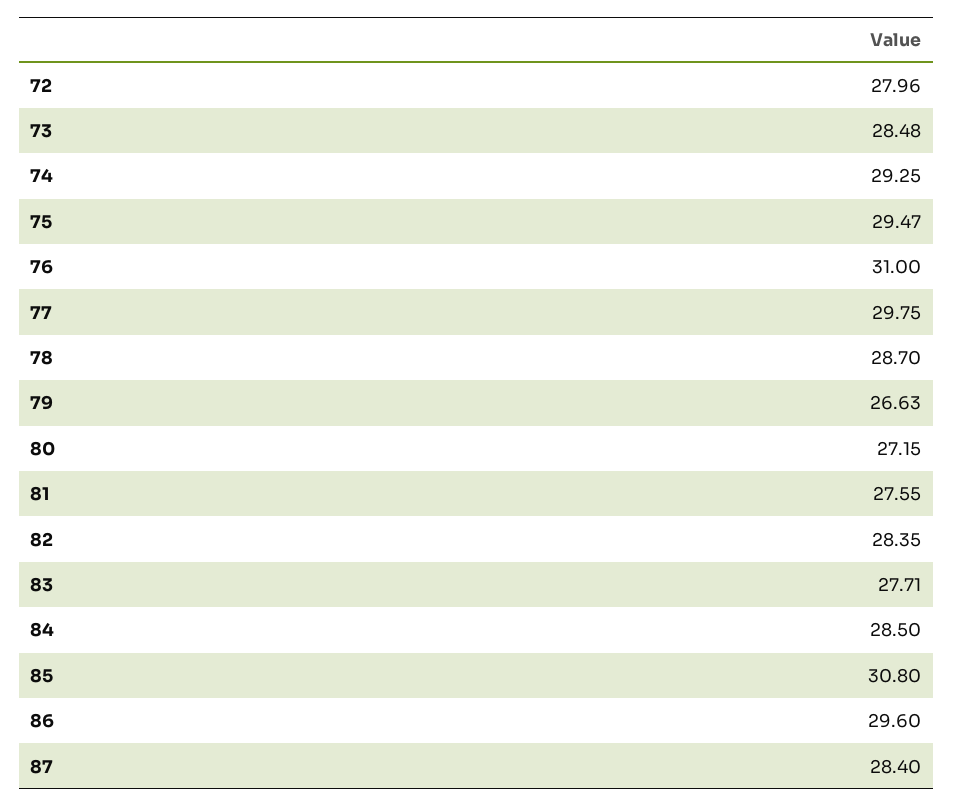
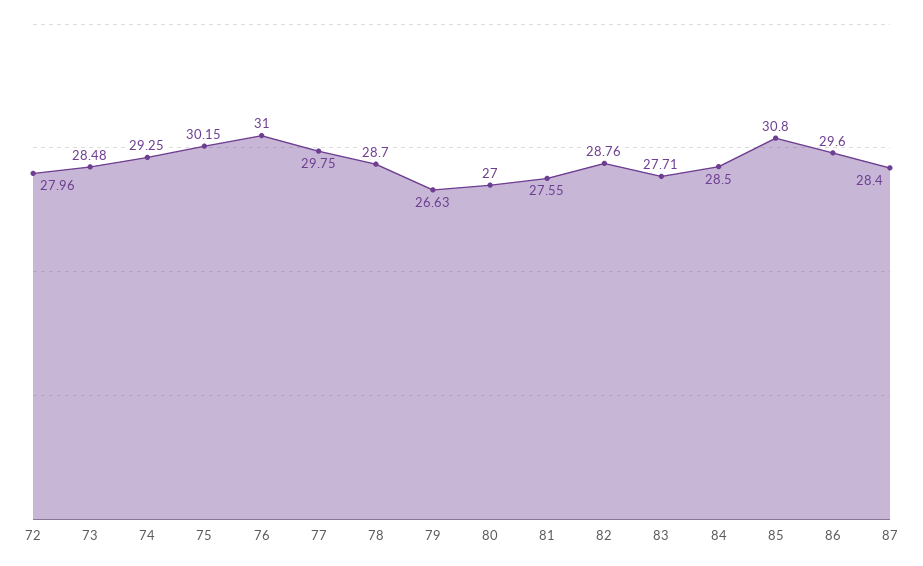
  {
    "72": 27.96,
    "73": 28.48,
    "74": 29.25,
-   "75": 29.47,
+   "75": 30.15,
    "76": 31,
    "77": 29.75,
    "78": 28.7,
    "79": 26.63,
-   "80": 27.15,
+   "80": 27,
    "81": 27.55,
-   "82": 28.35,
+   "82": 28.76,
    "83": 27.71,
    "84": 28.5,
    "85": 30.8,
    "86": 29.6,
    "87": 28.4
  }

